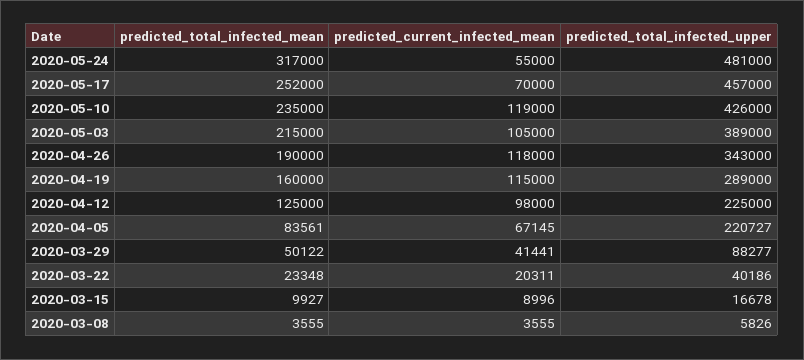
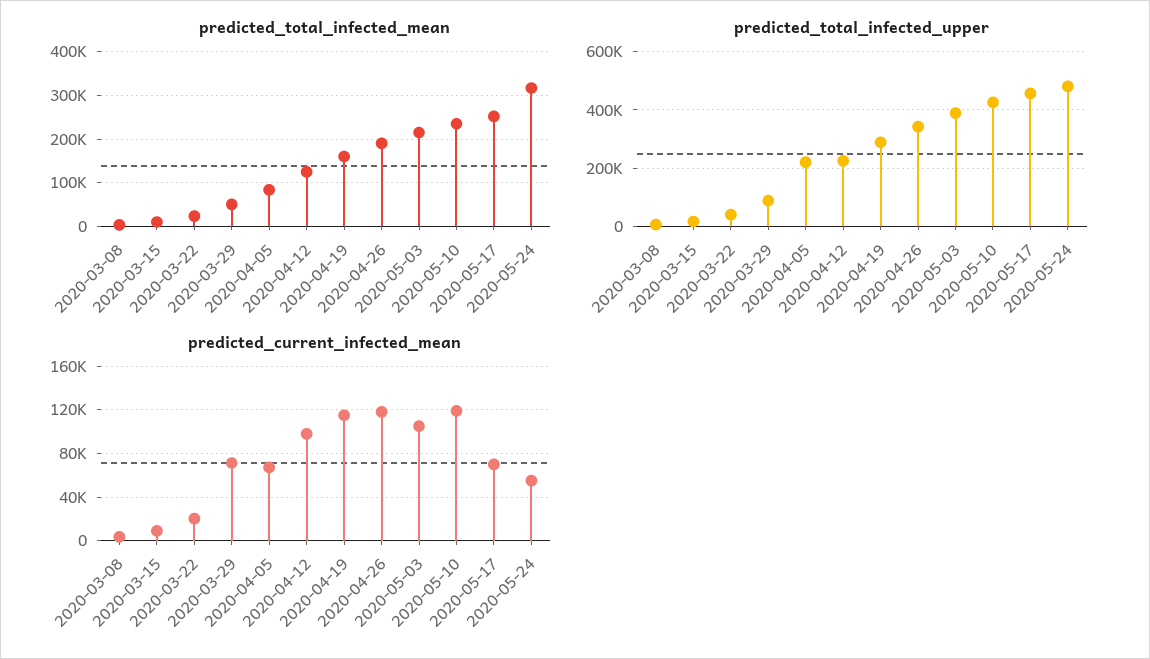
  {
    "predicted_total_infected_mean": {
      "2020-05-24": 317000,
      "2020-05-17": 252000,
      "2020-05-10": 235000,
      "2020-05-03": 215000,
      "2020-04-26": 190000,
      "2020-04-19": 160000,
      "2020-04-12": 125000,
      "2020-04-05": 83561,
      "2020-03-29": 50122,
      "2020-03-22": 23348,
      "2020-03-15": 9927,
      "2020-03-08": 3555
    },
    "predicted_current_infected_mean": {
      "2020-05-24": 55000,
      "2020-05-17": 70000,
      "2020-05-10": 119000,
      "2020-05-03": 105000,
      "2020-04-26": 118000,
      "2020-04-19": 115000,
      "2020-04-12": 98000,
      "2020-04-05": 67145,
-     "2020-03-29": 41441,
+     "2020-03-29": 70000,
      "2020-03-22": 20311,
      "2020-03-15": 8996,
      "2020-03-08": 3555
    },
    "predicted_total_infected_upper": {
      "2020-05-24": 481000,
      "2020-05-17": 457000,
      "2020-05-10": 426000,
      "2020-05-03": 389000,
      "2020-04-26": 343000,
      "2020-04-19": 289000,
      "2020-04-12": 225000,
      "2020-04-05": 220727,
      "2020-03-29": 88277,
      "2020-03-22": 40186,
      "2020-03-15": 16678,
      "2020-03-08": 5826
    }
  }

